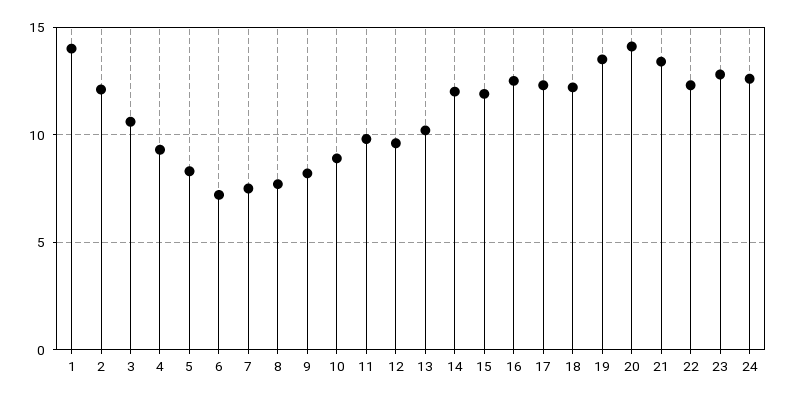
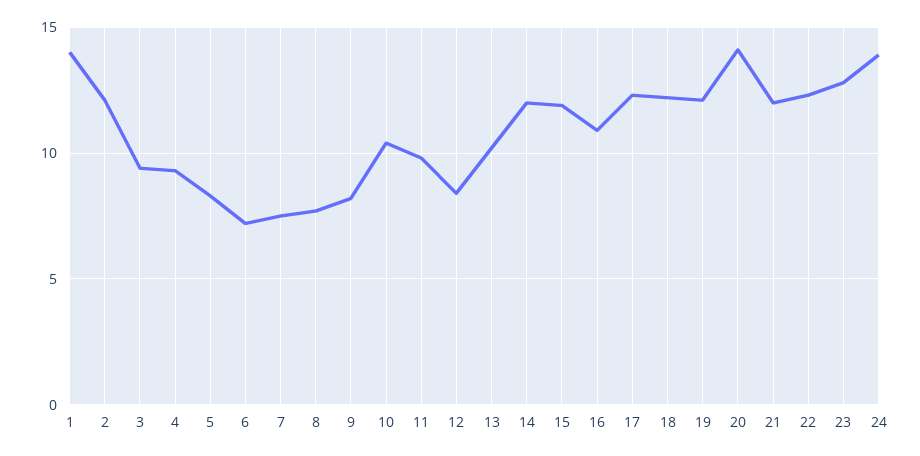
  {
    "1": 14,
    "2": 12,
-   "3": 10.5,
+   "3": 9.5,
    "4": 9.5,
    "5": 8.5,
    "6": 7,
    "7": 7.5,
    "8": 7.5,
    "9": 8,
-   "10": 9,
+   "10": 10.5,
    "11": 10,
-   "12": 9.5,
+   "12": 8.5,
    "13": 10,
    "14": 12,
    "15": 12,
-   "16": 12.5,
+   "16": 11,
    "17": 12.5,
    "18": 12,
-   "19": 13.5,
+   "19": 12,
    "20": 14,
-   "21": 13.5,
+   "21": 12,
    "22": 12.5,
    "23": 13,
-   "24": 12.5
+   "24": 14
  }

